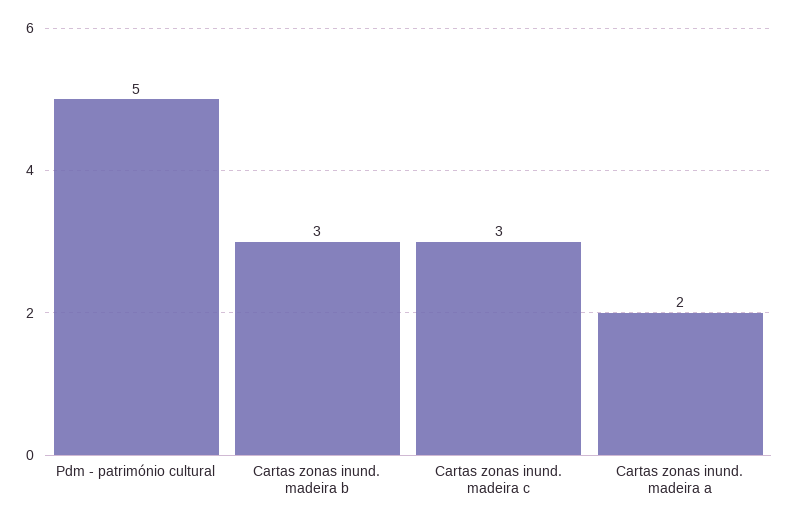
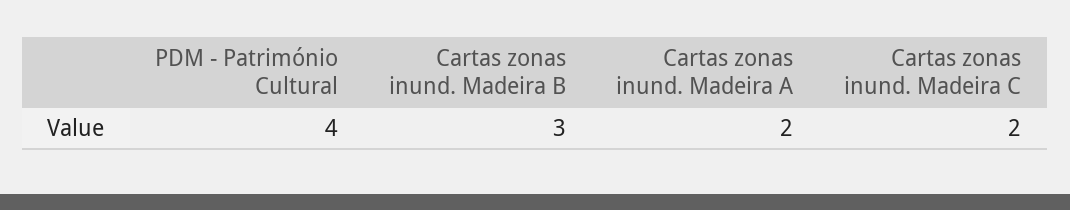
  {
-   "Pdm - património cultural": 5,
+   "Pdm - património cultural": 4,
    "Cartas zonas inund. madeira b": 3,
-   "Cartas zonas inund. madeira c": 3,
+   "Cartas zonas inund. madeira c": 2,
    "Cartas zonas inund. madeira a": 2
  }

